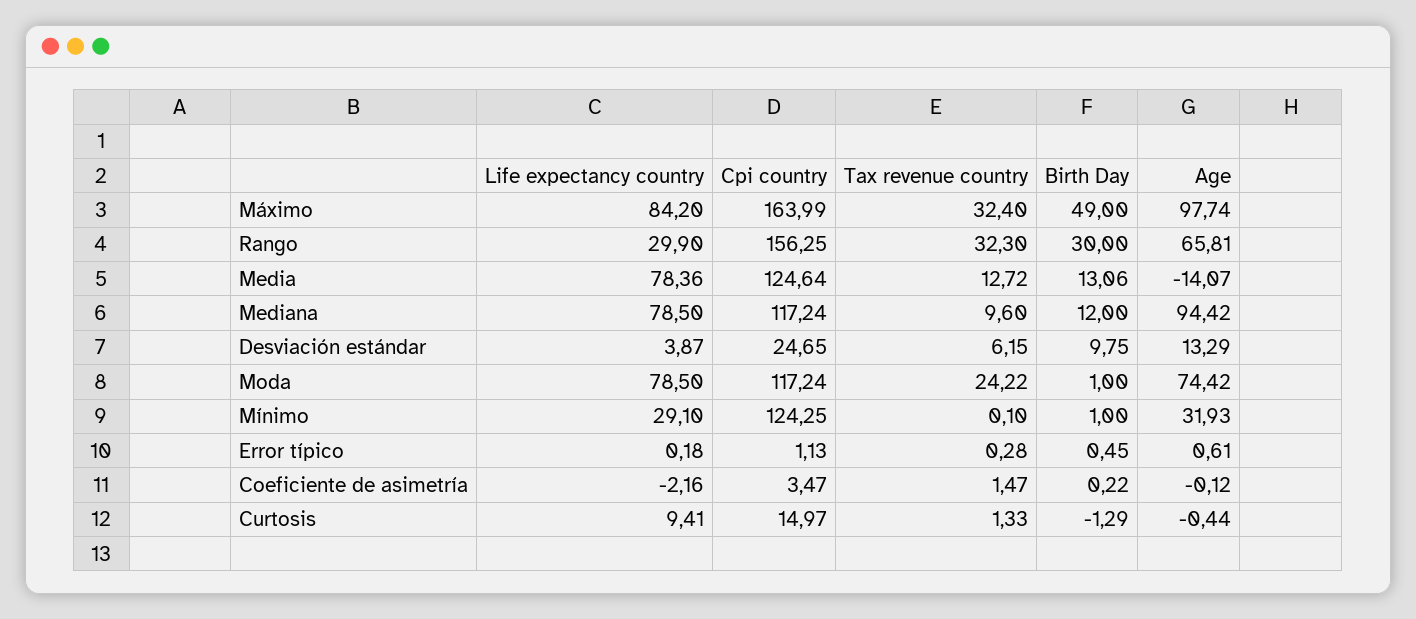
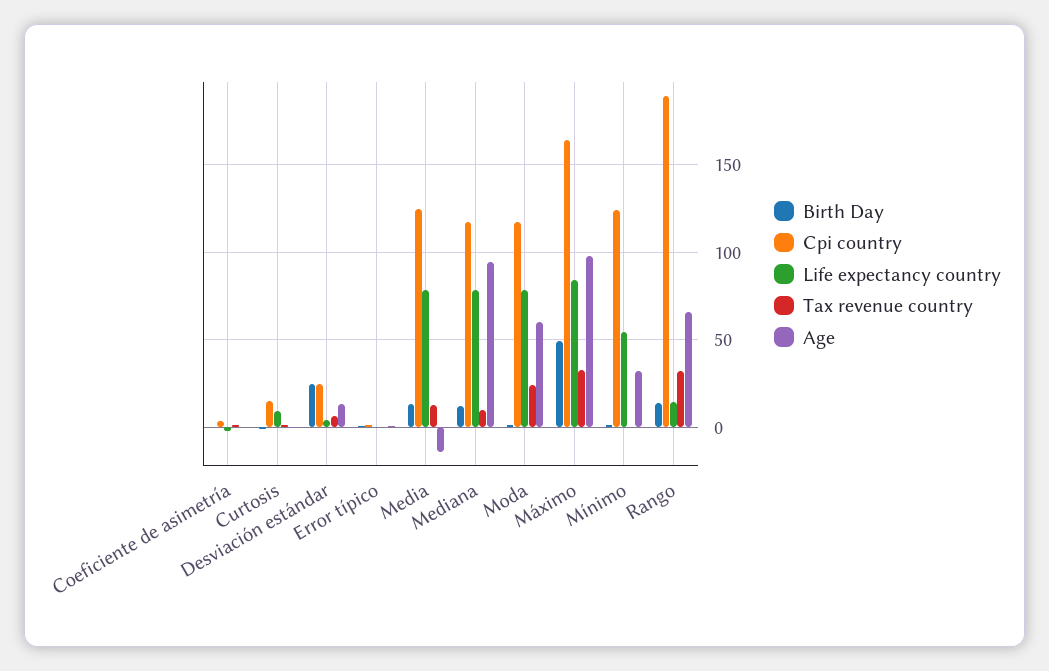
  {
    "Life expectancy country": {
      "Máximo": 84.2,
-     "Rango": 29.9,
+     "Rango": 15,
      "Media": 78.36,
      "Mediana": 78.5,
      "Desviación estándar": 3.87,
      "Moda": 78.5,
-     "Mínimo": 29.1,
+     "Mínimo": 55,
      "Error típico": 0.18,
      "Coeficiente de asimetría": -2.16,
      "Curtosis": 9.41
    },
    "Cpi country": {
      "Máximo": 163.99,
-     "Rango": 156.25,
+     "Rango": 190,
      "Media": 124.64,
      "Mediana": 117.24,
      "Desviación estándar": 24.65,
      "Moda": 117.24,
      "Mínimo": 124.25,
      "Error típico": 1.13,
      "Coeficiente de asimetría": 3.47,
      "Curtosis": 14.97
    },
    "Tax revenue country": {
      "Máximo": 32.4,
      "Rango": 32.3,
      "Media": 12.72,
      "Mediana": 9.6,
      "Desviación estándar": 6.15,
      "Moda": 24.22,
      "Mínimo": 0.1,
      "Error típico": 0.28,
      "Coeficiente de asimetría": 1.47,
      "Curtosis": 1.33
    },
    "Birth Day": {
      "Máximo": 49,
-     "Rango": 30,
+     "Rango": 15,
      "Media": 13.06,
      "Mediana": 12,
-     "Desviación estándar": 9.75,
+     "Desviación estándar": 25,
      "Moda": 1,
      "Mínimo": 1,
      "Error típico": 0.45,
      "Coeficiente de asimetría": 0.22,
      "Curtosis": -1.29
    },
    "Age": {
      "Máximo": 97.74,
      "Rango": 65.81,
      "Media": -14.07,
      "Mediana": 94.42,
      "Desviación estándar": 13.29,
-     "Moda": 74.42,
+     "Moda": 60,
      "Mínimo": 31.93,
      "Error típico": 0.61,
      "Coeficiente de asimetría": -0.12,
      "Curtosis": -0.44
    }
  }

